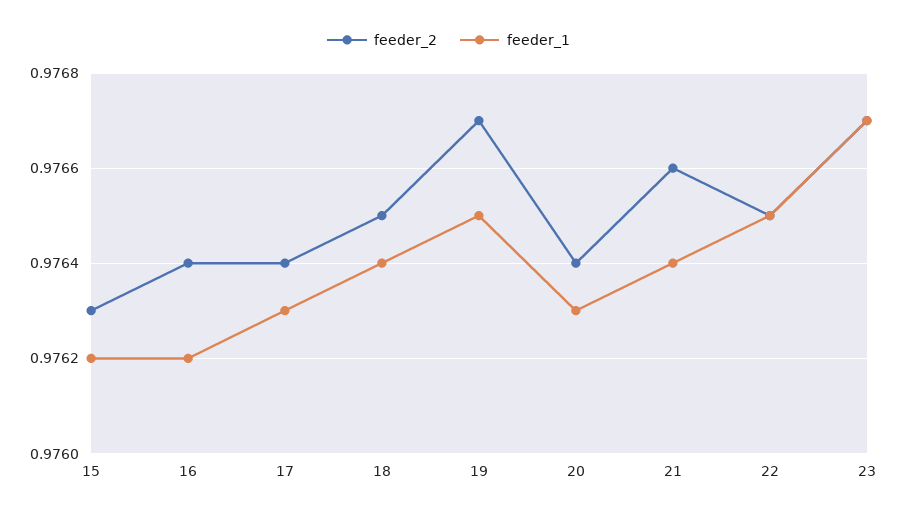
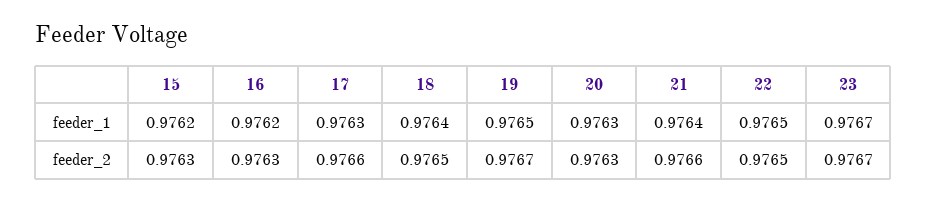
  {
    "feeder_2": {
      "15": 0.9763,
-     "16": 0.9764,
+     "16": 0.9763,
-     "17": 0.9764,
+     "17": 0.9766,
      "18": 0.9765,
      "19": 0.9767,
-     "20": 0.9764,
+     "20": 0.9763,
      "21": 0.9766,
      "22": 0.9765,
      "23": 0.9767
    },
    "feeder_1": {
      "15": 0.9762,
      "16": 0.9762,
      "17": 0.9763,
      "18": 0.9764,
      "19": 0.9765,
      "20": 0.9763,
      "21": 0.9764,
      "22": 0.9765,
      "23": 0.9767
    }
  }

